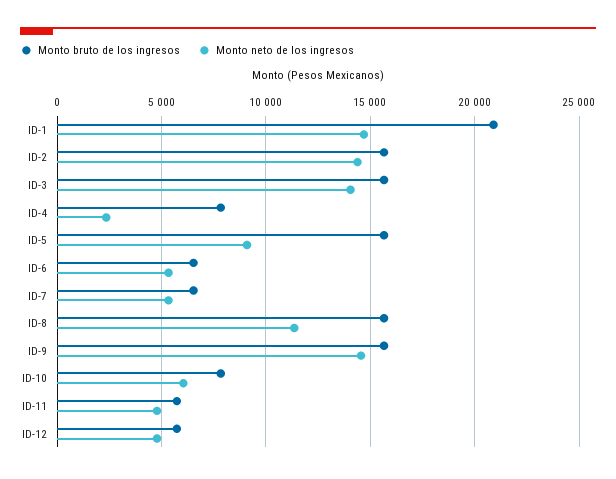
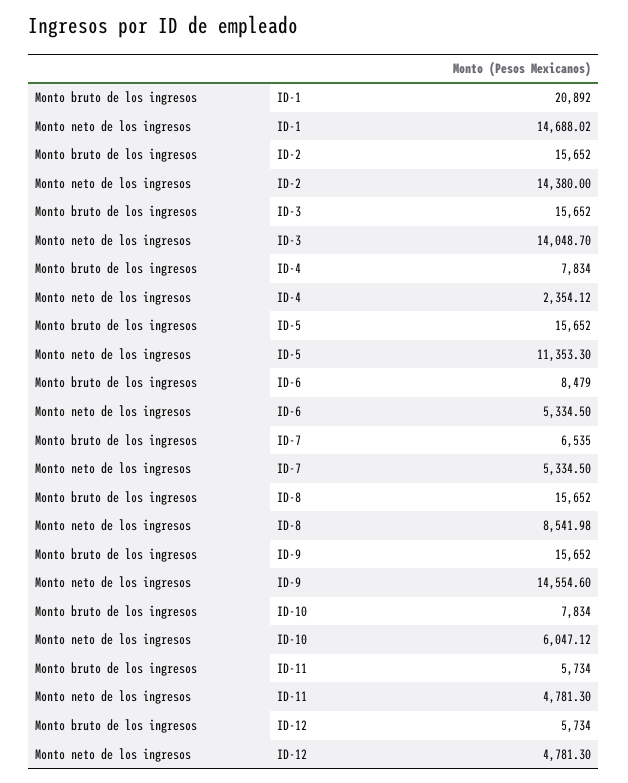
  {
    "Monto bruto de los ingresos": {
      "ID-1": 20892,
      "ID-2": 15652,
      "ID-3": 15652,
      "ID-4": 7834,
      "ID-5": 15652,
-     "ID-6": 6500,
+     "ID-6": 8479,
      "ID-7": 6535,
      "ID-8": 15652,
      "ID-9": 15652,
      "ID-10": 7834,
      "ID-11": 5734,
      "ID-12": 5734
    },
    "Monto neto de los ingresos": {
      "ID-1": 14688.02,
      "ID-2": 14380,
      "ID-3": 14048.7,
      "ID-4": 2354.12,
-     "ID-5": 9000,
+     "ID-5": 11353.3,
      "ID-6": 5334.5,
      "ID-7": 5334.5,
-     "ID-8": 11500,
+     "ID-8": 8541.98,
      "ID-9": 14554.6,
      "ID-10": 6047.12,
      "ID-11": 4781.3,
      "ID-12": 4781.3
    }
  }

